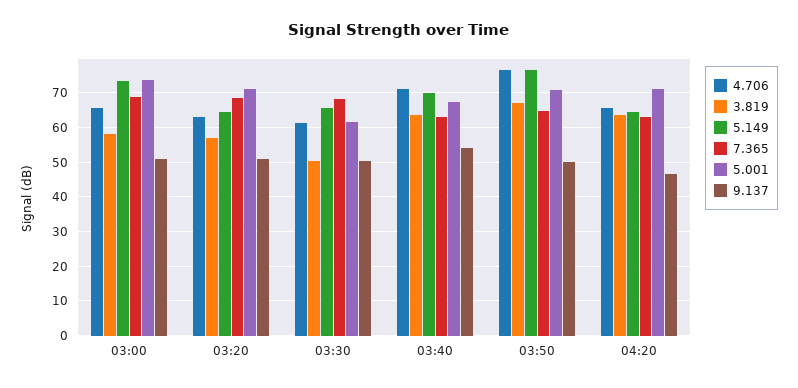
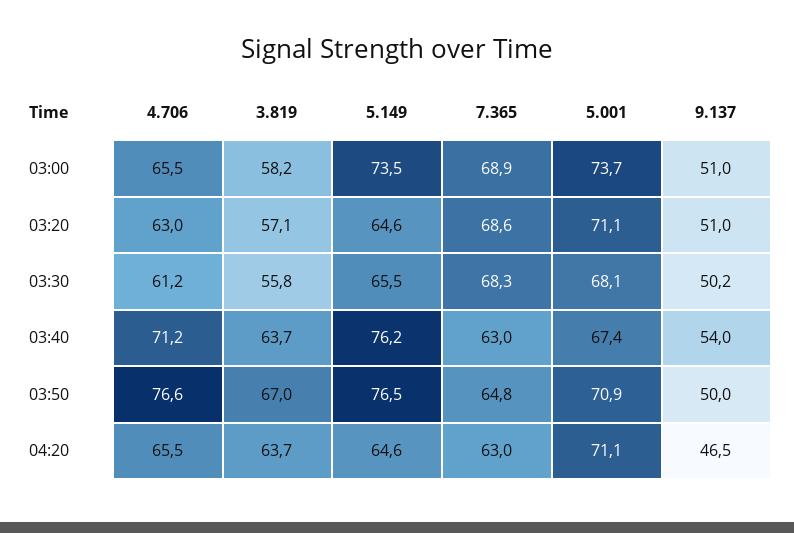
  {
    "4.706": {
      "03:00": 65.5,
      "03:20": 63,
      "03:30": 61.2,
      "03:40": 71.2,
      "03:50": 76.6,
      "04:20": 65.5
    },
    "3.819": {
      "03:00": 58.2,
      "03:20": 57.1,
-     "03:30": 50,
+     "03:30": 55.8,
      "03:40": 63.7,
      "03:50": 67,
      "04:20": 63.7
    },
    "5.149": {
      "03:00": 73.5,
      "03:20": 64.6,
      "03:30": 65.5,
-     "03:40": 70,
+     "03:40": 76.2,
      "03:50": 76.5,
      "04:20": 64.6
    },
    "7.365": {
      "03:00": 68.9,
      "03:20": 68.6,
      "03:30": 68.3,
      "03:40": 63,
      "03:50": 64.8,
      "04:20": 63
    },
    "5.001": {
      "03:00": 73.7,
      "03:20": 71.1,
-     "03:30": 62,
+     "03:30": 68.1,
      "03:40": 67.4,
      "03:50": 70.9,
      "04:20": 71.1
    },
    "9.137": {
      "03:00": 51,
      "03:20": 51,
      "03:30": 50.2,
      "03:40": 54,
      "03:50": 50,
      "04:20": 46.5
    }
  }

